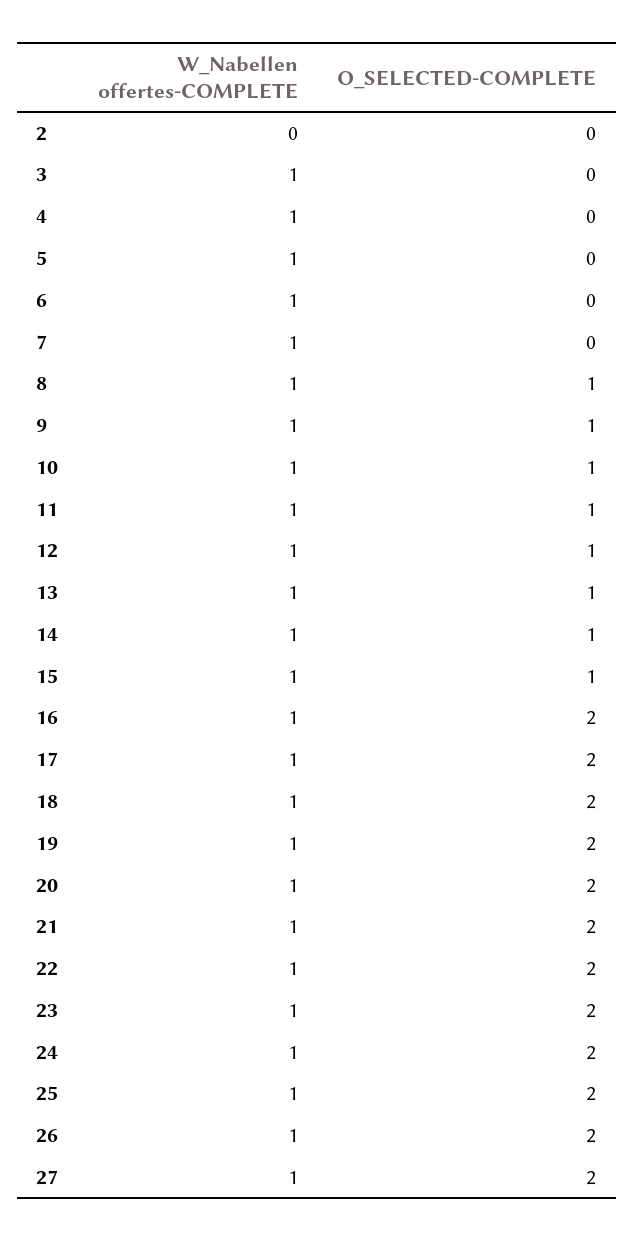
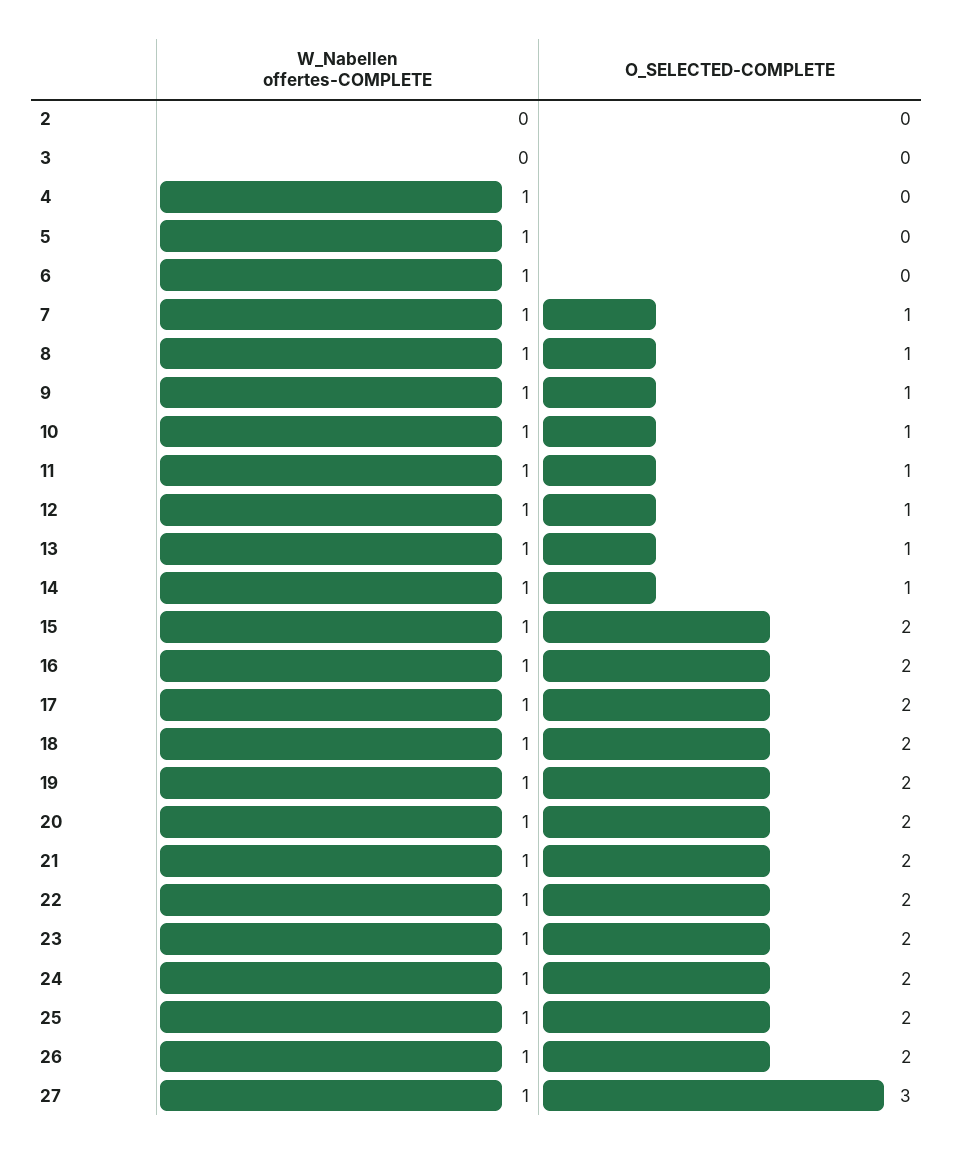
  {
    "W_Nabellen offertes-COMPLETE": {
      "2": 0,
-     "3": 1,
+     "3": 0,
      "4": 1,
      "5": 1,
      "6": 1,
      "7": 1,
      "8": 1,
      "9": 1,
      "10": 1,
      "11": 1,
      "12": 1,
      "13": 1,
      "14": 1,
      "15": 1,
      "16": 1,
      "17": 1,
      "18": 1,
      "19": 1,
      "20": 1,
      "21": 1,
      "22": 1,
      "23": 1,
      "24": 1,
      "25": 1,
      "26": 1,
      "27": 1
    },
    "O_SELECTED-COMPLETE": {
      "2": 0,
      "3": 0,
      "4": 0,
      "5": 0,
      "6": 0,
-     "7": 0,
+     "7": 1,
      "8": 1,
      "9": 1,
      "10": 1,
      "11": 1,
      "12": 1,
      "13": 1,
      "14": 1,
-     "15": 1,
+     "15": 2,
      "16": 2,
      "17": 2,
      "18": 2,
      "19": 2,
      "20": 2,
      "21": 2,
      "22": 2,
      "23": 2,
      "24": 2,
      "25": 2,
      "26": 2,
-     "27": 2
+     "27": 3
    }
  }

